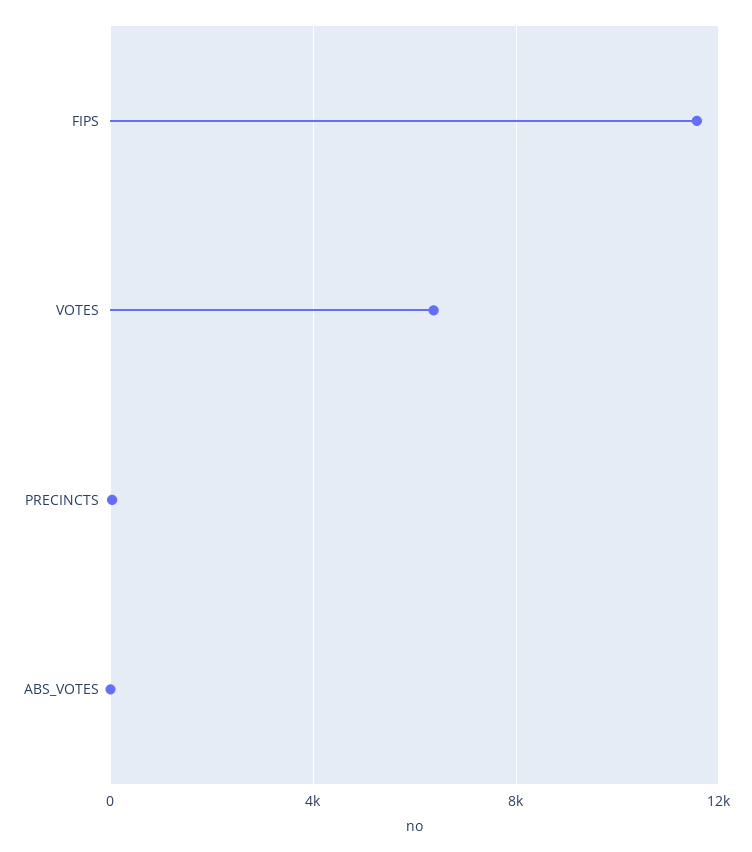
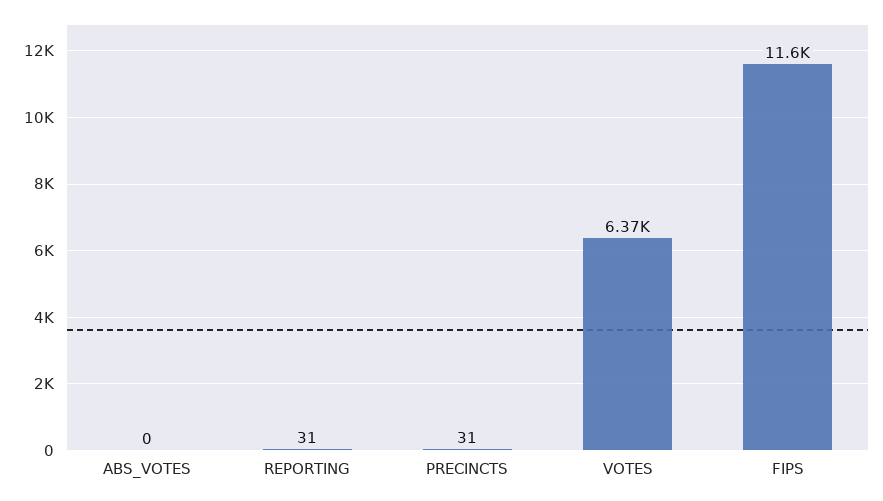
  {
    "FIPS": 11600,
    "VOTES": 6370,
    "PRECINCTS": 31,
-   "ABS_VOTES": 0
+   "ABS_VOTES": 0,
+   "REPORTING": 31
  }

